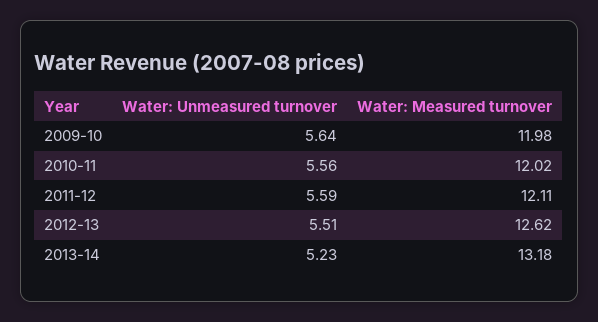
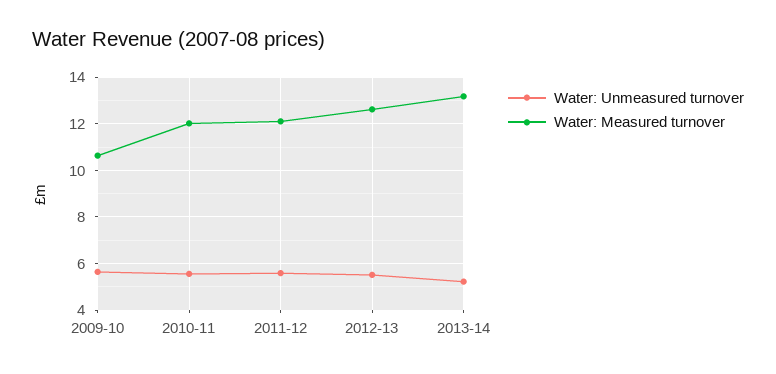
  {
    "Water: Unmeasured turnover": {
      "2009-10": 5.64,
      "2010-11": 5.56,
      "2011-12": 5.59,
      "2012-13": 5.51,
      "2013-14": 5.23
    },
    "Water: Measured turnover": {
-     "2009-10": 11.98,
+     "2009-10": 10.5,
      "2010-11": 12.02,
      "2011-12": 12.11,
      "2012-13": 12.62,
      "2013-14": 13.18
    }
  }

